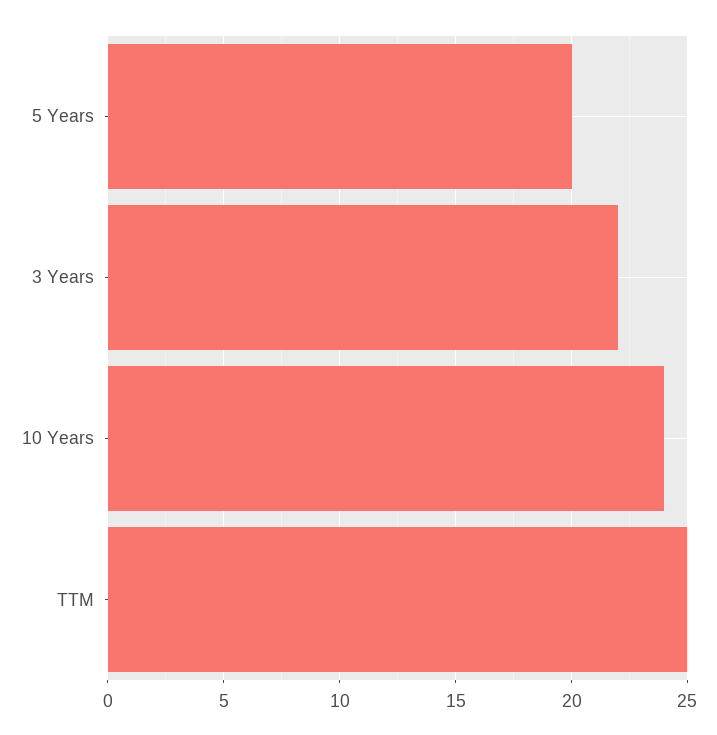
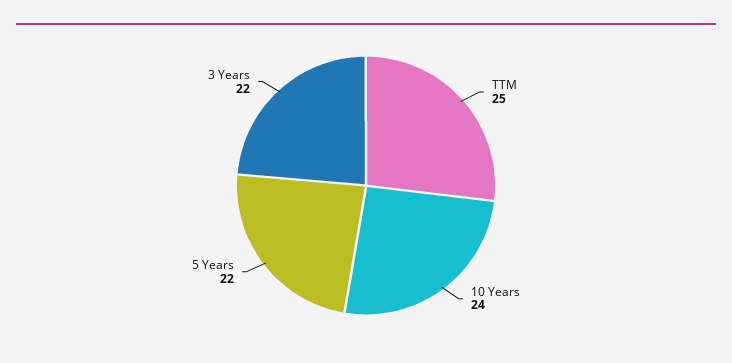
  {
-   "5 Years": 20,
+   "5 Years": 22,
    "3 Years": 22,
    "10 Years": 24,
    "TTM": 25
  }

